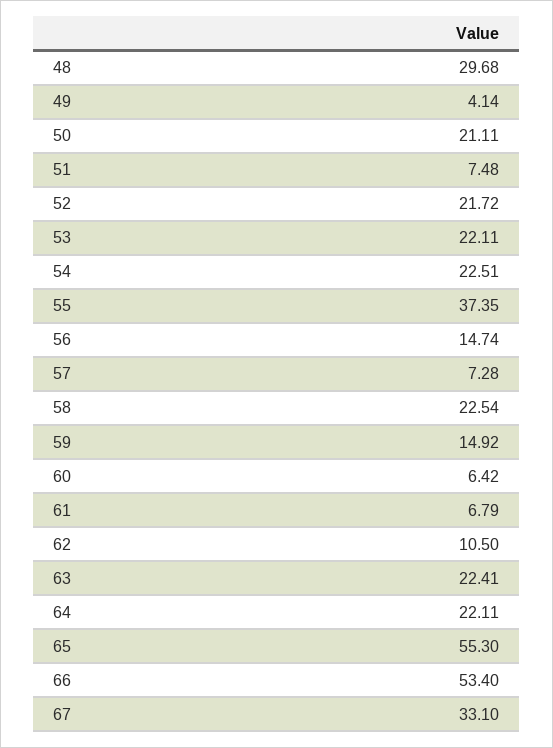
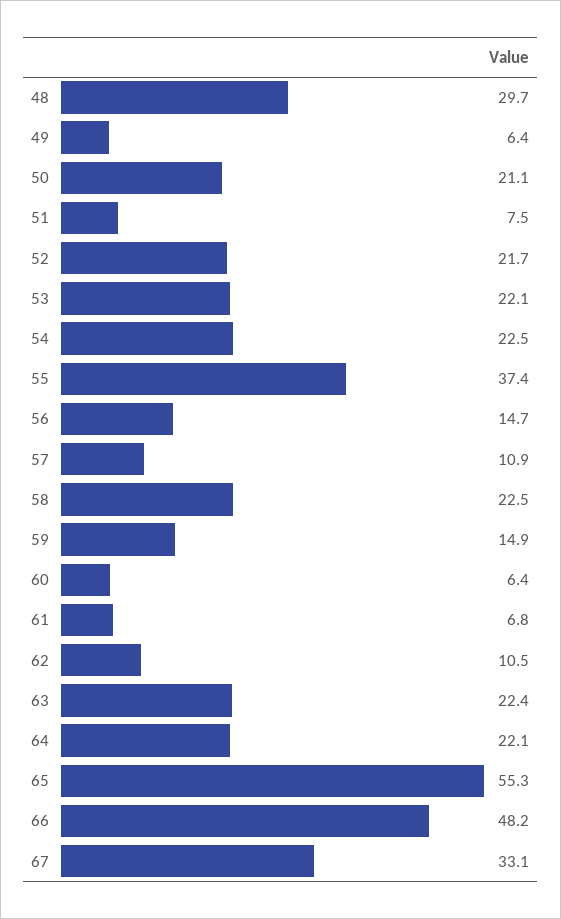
  {
    "48": 29.68,
-   "49": 4.14,
+   "49": 6.4,
    "50": 21.11,
    "51": 7.48,
    "52": 21.72,
    "53": 22.11,
    "54": 22.51,
    "55": 37.35,
    "56": 14.74,
-   "57": 7.28,
+   "57": 10.9,
    "58": 22.54,
    "59": 14.92,
    "60": 6.42,
    "61": 6.79,
    "62": 10.5,
    "63": 22.41,
    "64": 22.11,
    "65": 55.3,
-   "66": 53.4,
+   "66": 48.2,
    "67": 33.1
  }

